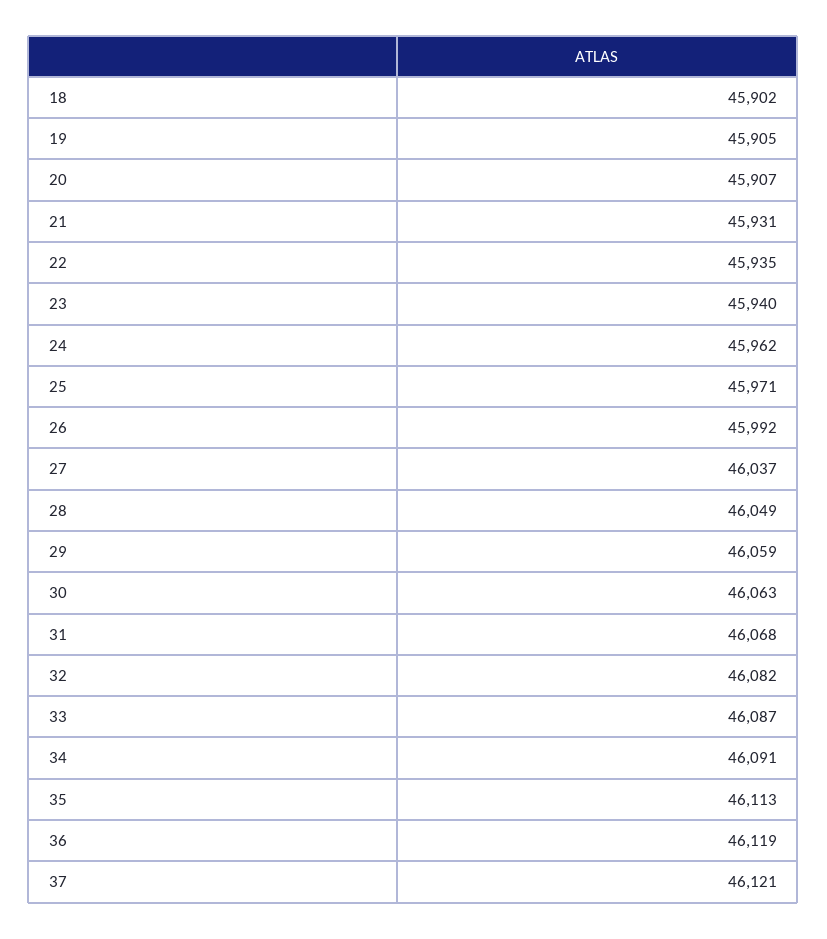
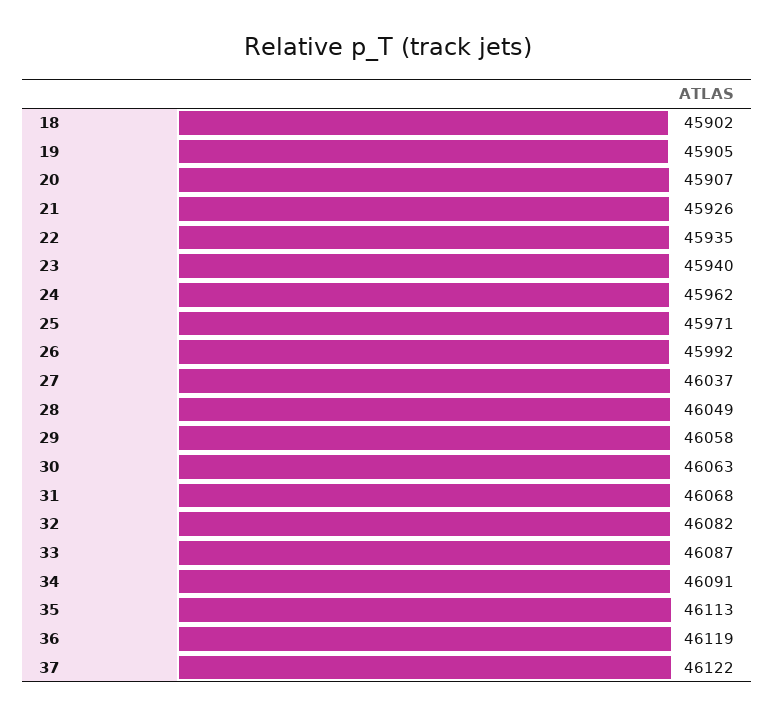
  {
    "18": 45902,
    "19": 45905,
    "20": 45907,
-   "21": 45931,
+   "21": 45926,
    "22": 45935,
    "23": 45940,
    "24": 45962,
    "25": 45971,
    "26": 45992,
    "27": 46037,
    "28": 46049,
-   "29": 46059,
+   "29": 46058,
    "30": 46063,
    "31": 46068,
    "32": 46082,
    "33": 46087,
    "34": 46091,
    "35": 46113,
    "36": 46119,
-   "37": 46121
+   "37": 46122
  }

